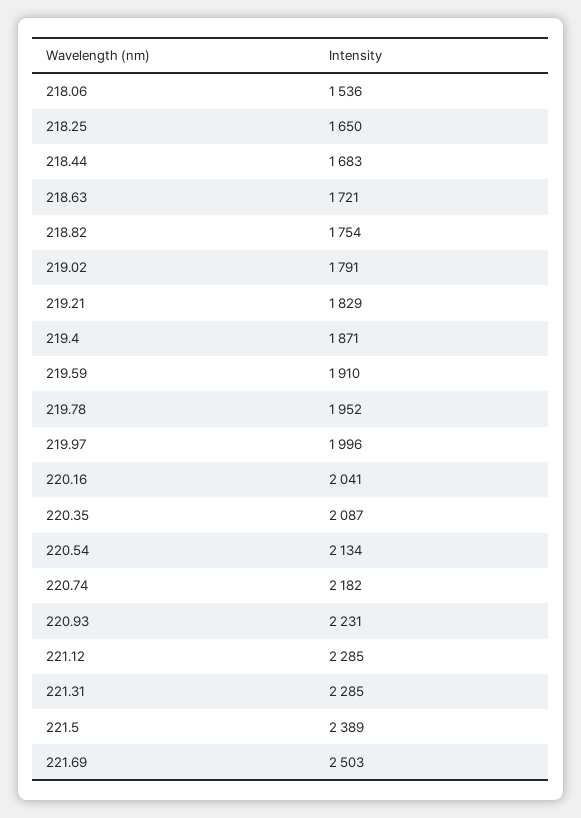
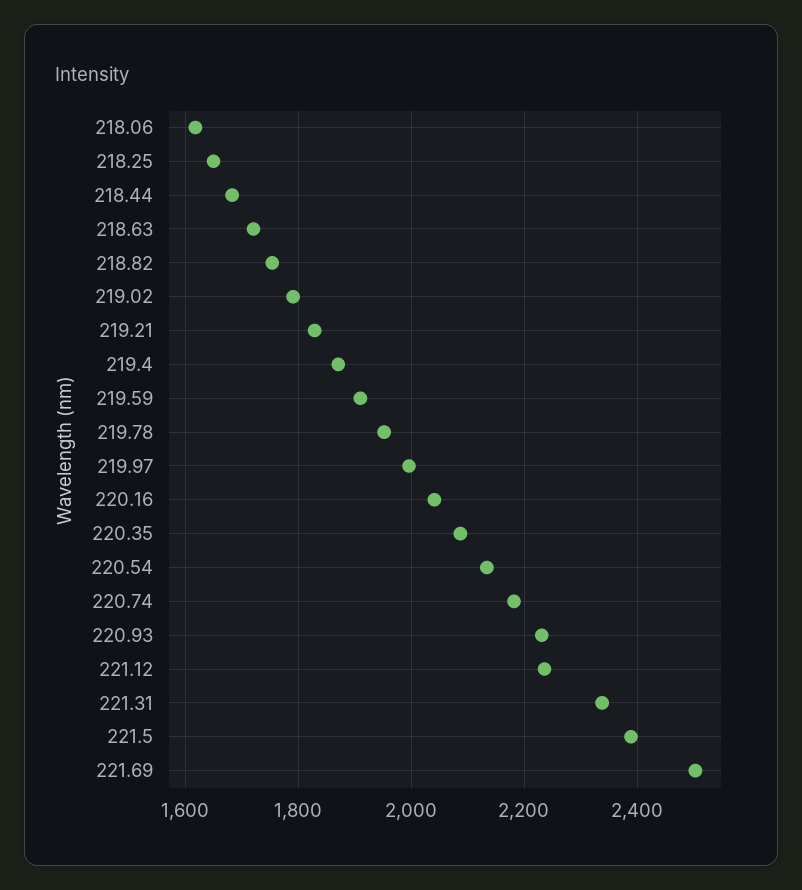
  {
-   "218.06": 1536,
+   "218.06": 1620,
    "218.25": 1650,
    "218.44": 1683,
    "218.63": 1721,
    "218.82": 1754,
    "219.02": 1791,
    "219.21": 1829,
    "219.4": 1871,
    "219.59": 1910,
    "219.78": 1952,
    "219.97": 1996,
    "220.16": 2041,
    "220.35": 2087,
    "220.54": 2134,
    "220.74": 2182,
    "220.93": 2231,
-   "221.12": 2285,
+   "221.12": 2240,
-   "221.31": 2285,
+   "221.31": 2340,
    "221.5": 2389,
    "221.69": 2503
  }

